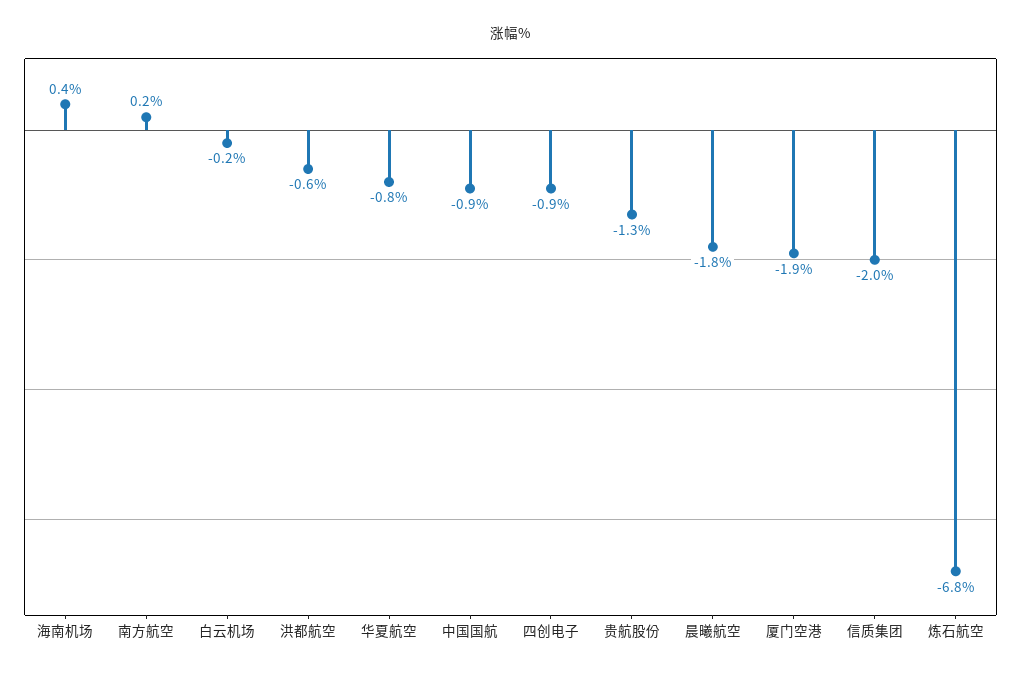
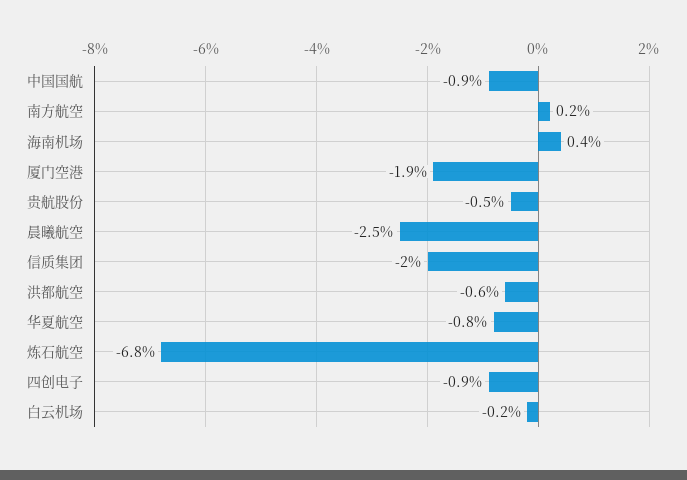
  {
    "海南机场": 0.4,
    "南方航空": 0.2,
    "白云机场": -0.2,
    "洪都航空": -0.6,
    "华夏航空": -0.8,
    "中国国航": -0.9,
    "四创电子": -0.9,
-   "贵航股份": -1.3,
+   "贵航股份": -0.5,
-   "晨曦航空": -1.8,
+   "晨曦航空": -2.5,
    "厦门空港": -1.9,
    "信质集团": -2,
    "炼石航空": -6.8
  }

